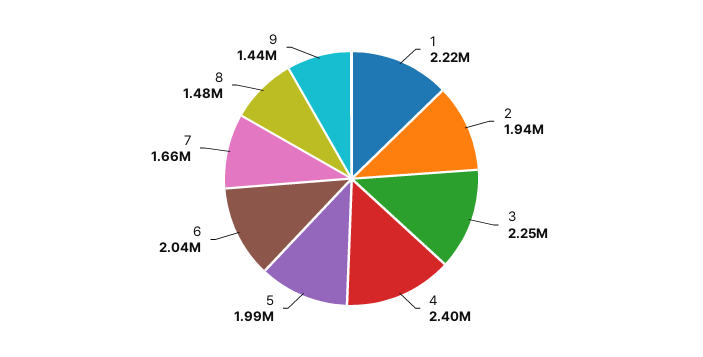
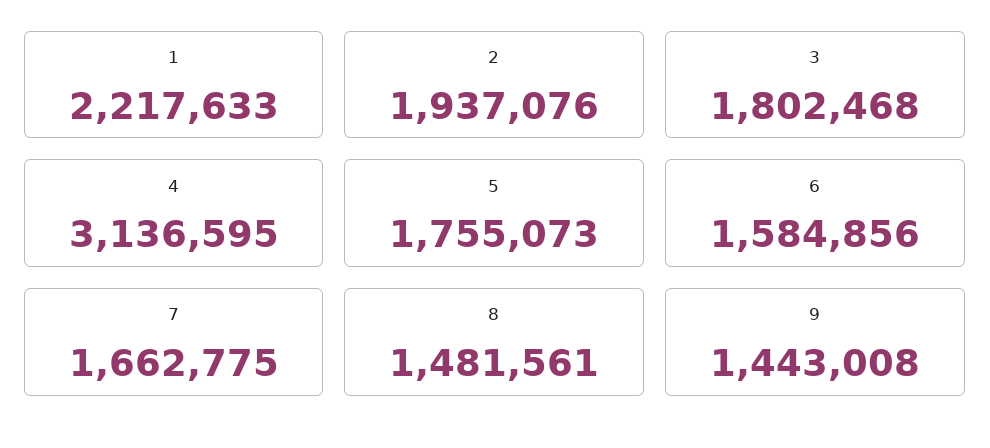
  {
    "1": 2217633,
    "2": 1937076,
-   "3": 2250000,
+   "3": 1802468,
-   "4": 2400000,
+   "4": 3136595,
-   "5": 1990000,
+   "5": 1755073,
-   "6": 2040000,
+   "6": 1584856,
    "7": 1662775,
    "8": 1481561,
    "9": 1443008
  }

